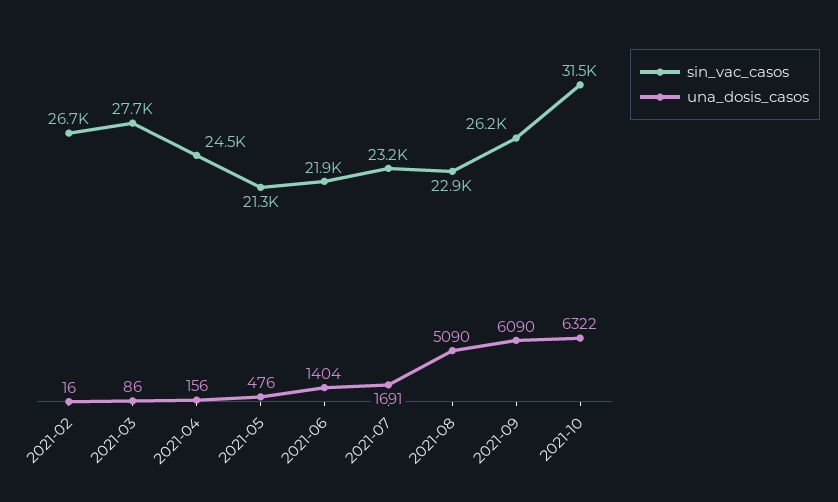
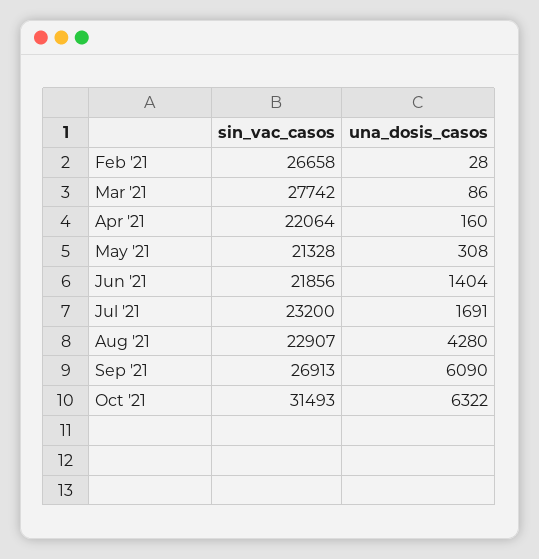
  {
    "sin_vac_casos": {
      "2021-02": 26658,
      "2021-03": 27742,
-     "2021-04": 24500,
+     "2021-04": 22064,
      "2021-05": 21328,
      "2021-06": 21856,
      "2021-07": 23200,
      "2021-08": 22907,
-     "2021-09": 26200,
+     "2021-09": 26913,
      "2021-10": 31493
    },
    "una_dosis_casos": {
-     "2021-02": 16,
+     "2021-02": 28,
      "2021-03": 86,
-     "2021-04": 156,
+     "2021-04": 160,
-     "2021-05": 476,
+     "2021-05": 308,
      "2021-06": 1404,
      "2021-07": 1691,
-     "2021-08": 5090,
+     "2021-08": 4280,
      "2021-09": 6090,
      "2021-10": 6322
    }
  }

